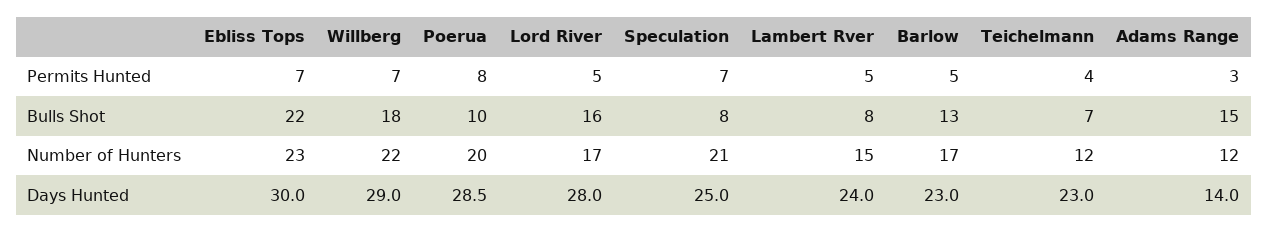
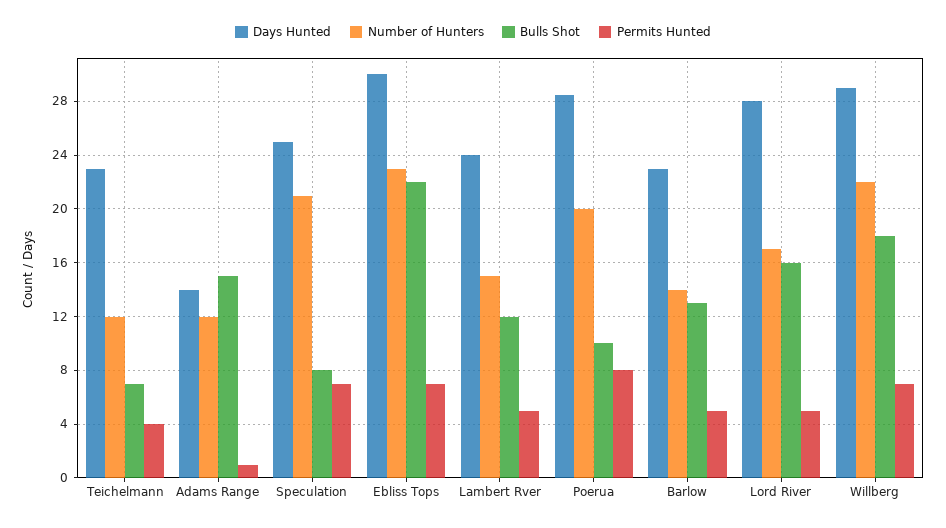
  {
    "Permits Hunted": {
      "Ebliss Tops": 7,
      "Willberg": 7,
      "Poerua": 8,
      "Lord River": 5,
      "Speculation": 7,
      "Lambert Rver": 5,
      "Barlow": 5,
      "Teichelmann": 4,
-     "Adams Range": 3
+     "Adams Range": 1
    },
    "Bulls Shot": {
      "Ebliss Tops": 22,
      "Willberg": 18,
      "Poerua": 10,
      "Lord River": 16,
      "Speculation": 8,
-     "Lambert Rver": 8,
+     "Lambert Rver": 12,
      "Barlow": 13,
      "Teichelmann": 7,
      "Adams Range": 15
    },
    "Number of Hunters": {
      "Ebliss Tops": 23,
      "Willberg": 22,
      "Poerua": 20,
      "Lord River": 17,
      "Speculation": 21,
      "Lambert Rver": 15,
-     "Barlow": 17,
+     "Barlow": 14,
      "Teichelmann": 12,
      "Adams Range": 12
    },
    "Days Hunted": {
      "Ebliss Tops": 30,
      "Willberg": 29,
      "Poerua": 28.5,
      "Lord River": 28,
      "Speculation": 25,
      "Lambert Rver": 24,
      "Barlow": 23,
      "Teichelmann": 23,
      "Adams Range": 14
    }
  }

